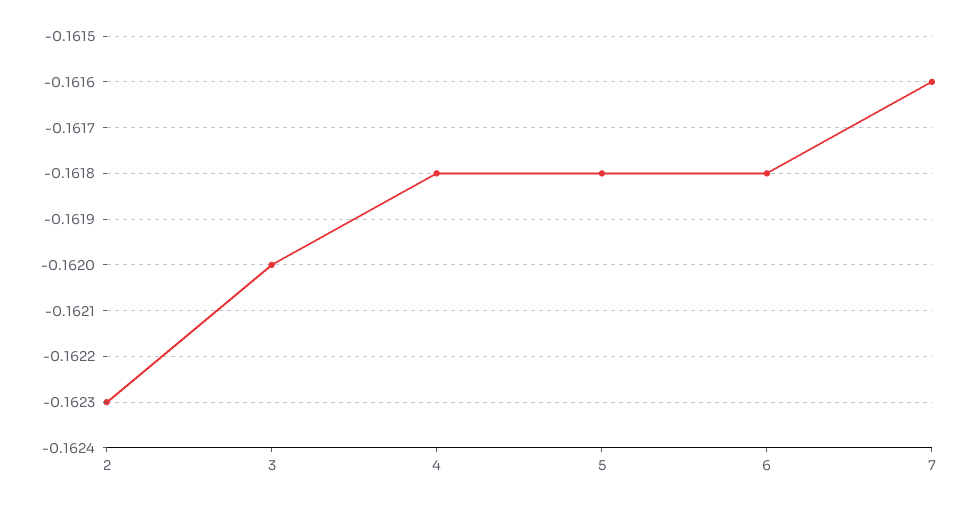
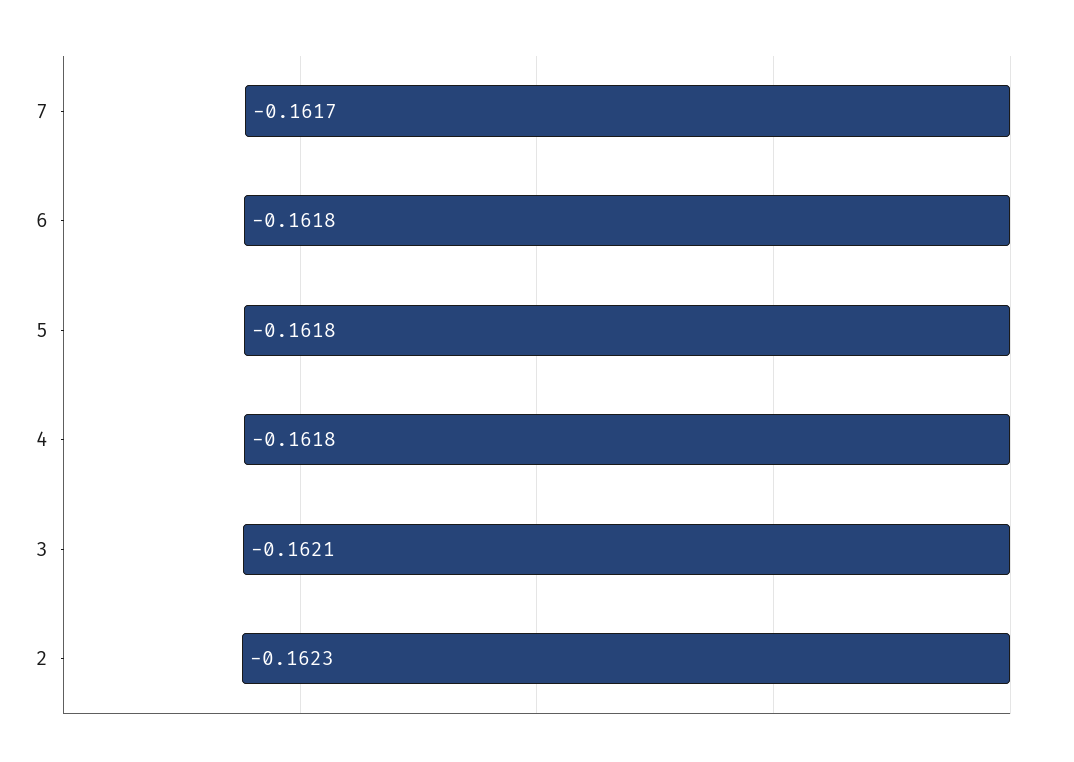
  {
    "2": -0.1623,
-   "3": -0.162,
+   "3": -0.1621,
    "4": -0.1618,
    "5": -0.1618,
    "6": -0.1618,
-   "7": -0.1616
+   "7": -0.1617
  }

